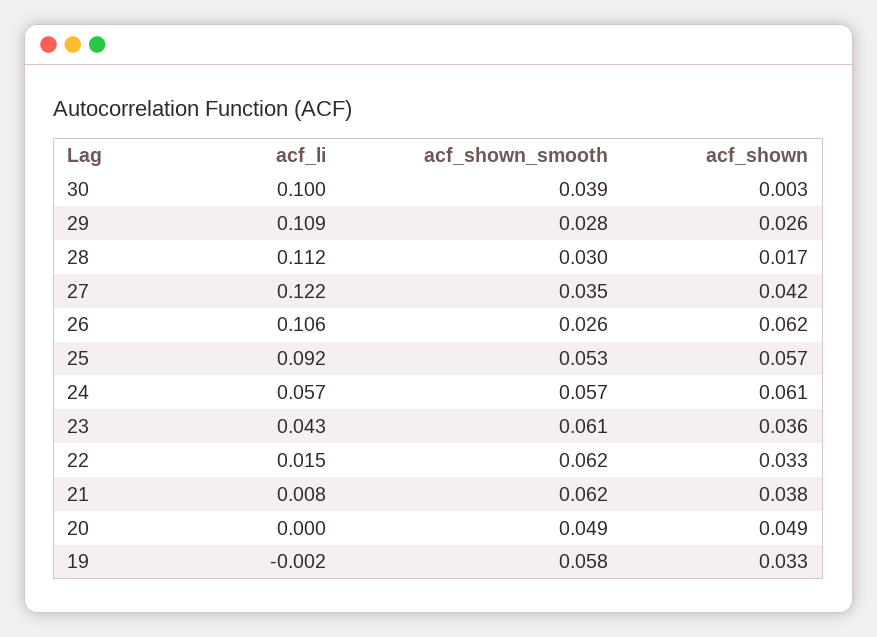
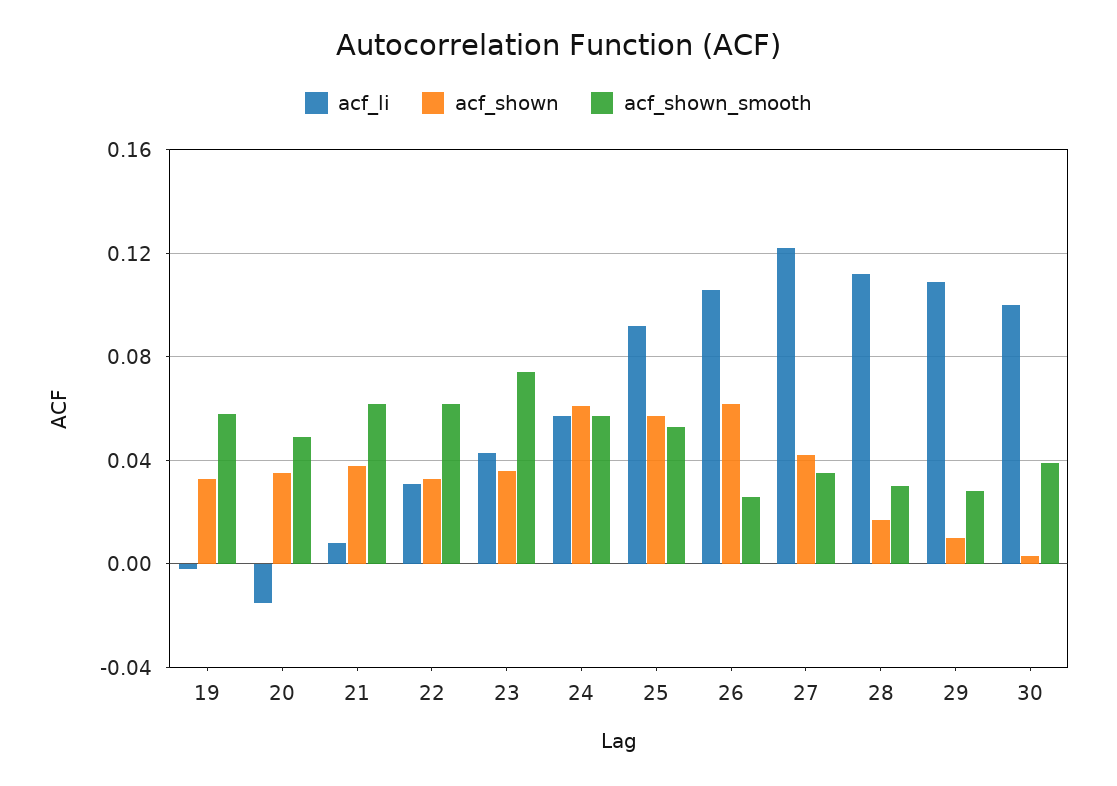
  {
    "acf_li": {
      "30": 0.1,
      "29": 0.109,
      "28": 0.112,
      "27": 0.122,
      "26": 0.106,
      "25": 0.092,
      "24": 0.057,
      "23": 0.043,
-     "22": 0.015,
+     "22": 0.03,
      "21": 0.008,
-     "20": 0,
+     "20": -0.015,
      "19": -0.002
    },
    "acf_shown_smooth": {
      "30": 0.039,
      "29": 0.028,
      "28": 0.03,
      "27": 0.035,
      "26": 0.026,
      "25": 0.053,
      "24": 0.057,
-     "23": 0.061,
+     "23": 0.075,
      "22": 0.062,
      "21": 0.062,
      "20": 0.049,
      "19": 0.058
    },
    "acf_shown": {
      "30": 0.003,
-     "29": 0.026,
+     "29": 0.01,
      "28": 0.017,
      "27": 0.042,
      "26": 0.062,
      "25": 0.057,
      "24": 0.061,
      "23": 0.036,
      "22": 0.033,
      "21": 0.038,
-     "20": 0.049,
+     "20": 0.035,
      "19": 0.033
    }
  }

